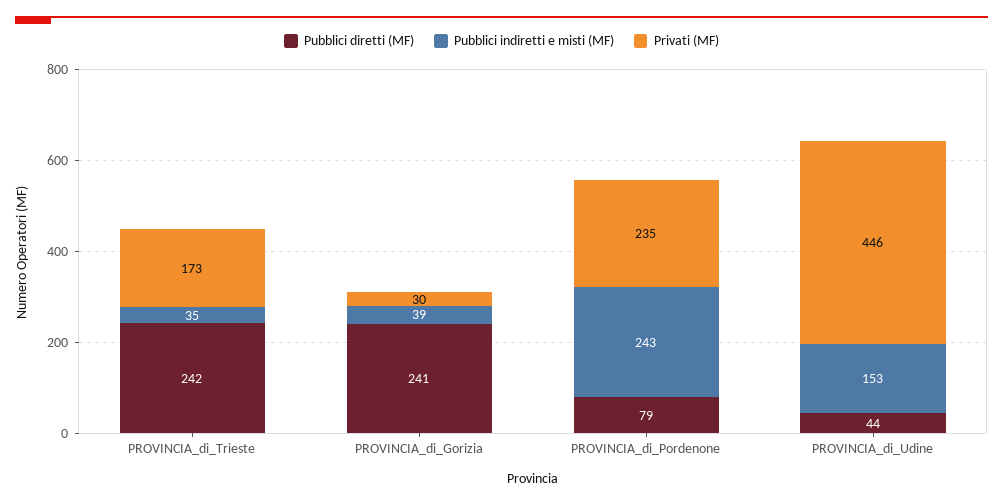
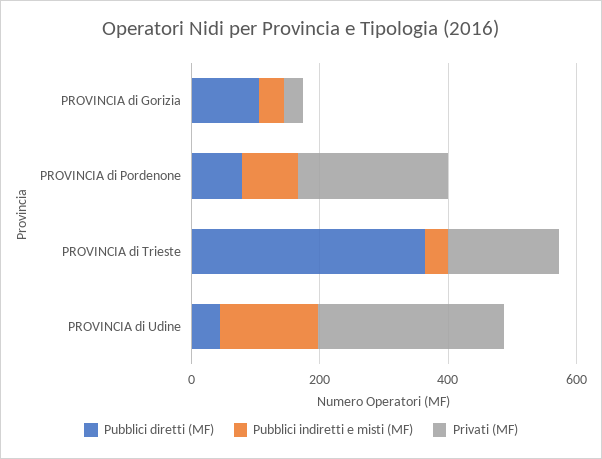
  {
    "Pubblici diretti (MF)": {
-     "PROVINCIA_di_Trieste": 242,
+     "PROVINCIA_di_Trieste": 350,
-     "PROVINCIA_di_Gorizia": 241,
+     "PROVINCIA_di_Gorizia": 100,
      "PROVINCIA_di_Pordenone": 79,
      "PROVINCIA_di_Udine": 44
    },
    "Pubblici indiretti e misti (MF)": {
      "PROVINCIA_di_Trieste": 35,
      "PROVINCIA_di_Gorizia": 39,
-     "PROVINCIA_di_Pordenone": 243,
+     "PROVINCIA_di_Pordenone": 100,
      "PROVINCIA_di_Udine": 153
    },
    "Privati (MF)": {
      "PROVINCIA_di_Trieste": 173,
      "PROVINCIA_di_Gorizia": 30,
      "PROVINCIA_di_Pordenone": 235,
-     "PROVINCIA_di_Udine": 446
+     "PROVINCIA_di_Udine": 300
    }
  }

